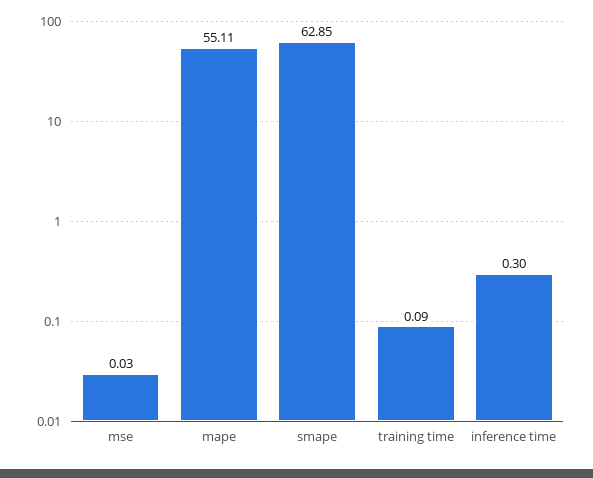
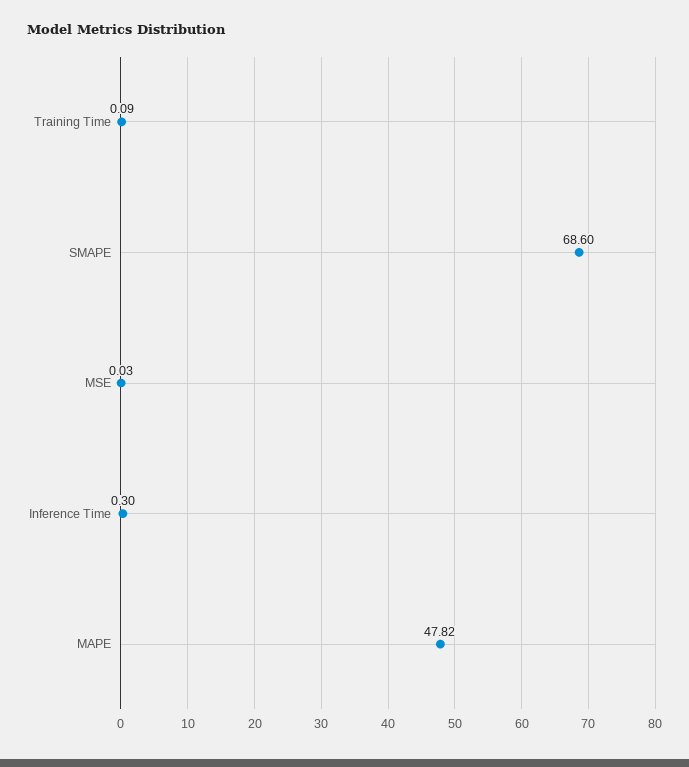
  {
    "mse": 0.03,
-   "mape": 55.11,
+   "mape": 47.82,
-   "smape": 62.85,
+   "smape": 68.6,
    "training time": 0.09,
    "inference time": 0.3
  }

